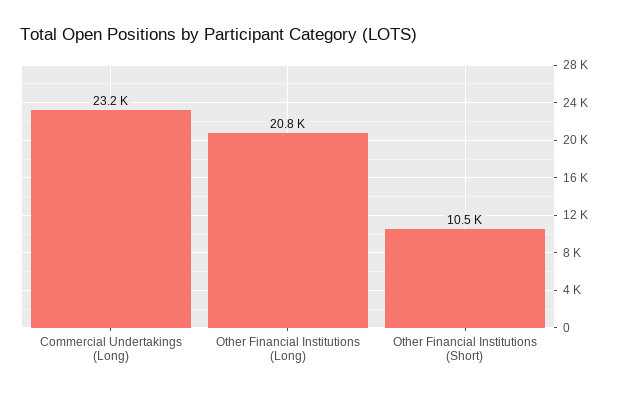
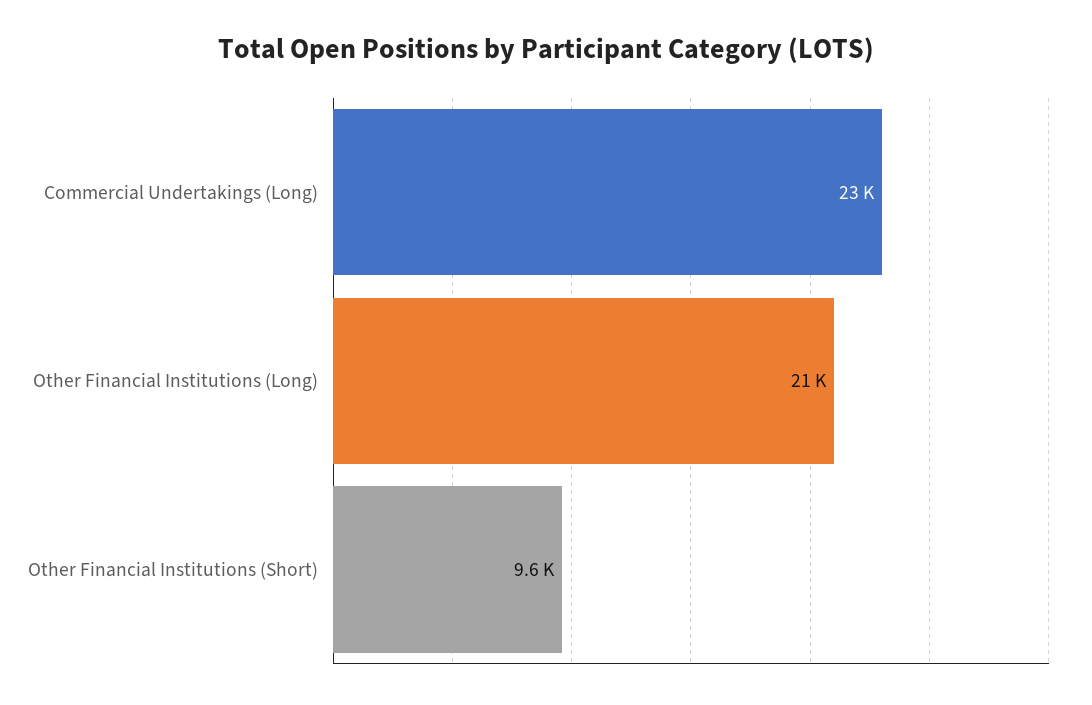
  {
    "Commercial Undertakings (Long)": 23200,
    "Other Financial Institutions (Long)": 20800,
-   "Other Financial Institutions (Short)": 10500
+   "Other Financial Institutions (Short)": 9600
  }

